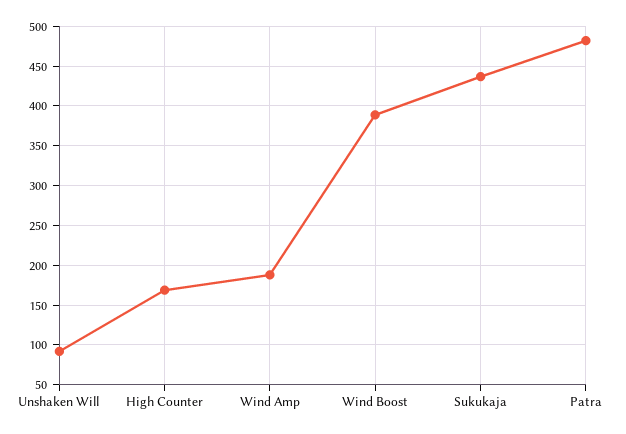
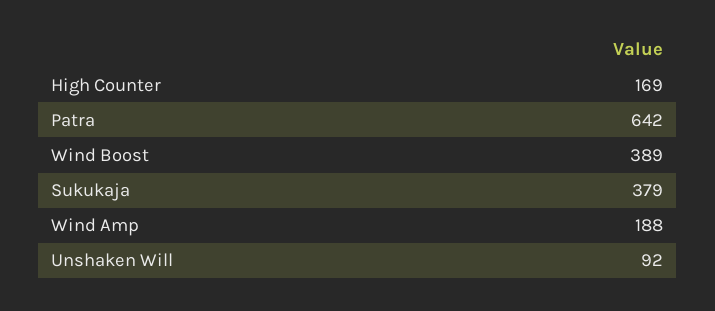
  {
    "Unshaken Will": 92,
    "High Counter": 169,
    "Wind Amp": 188,
    "Wind Boost": 389,
-   "Sukukaja": 440,
+   "Sukukaja": 379,
-   "Patra": 480
+   "Patra": 642
  }

